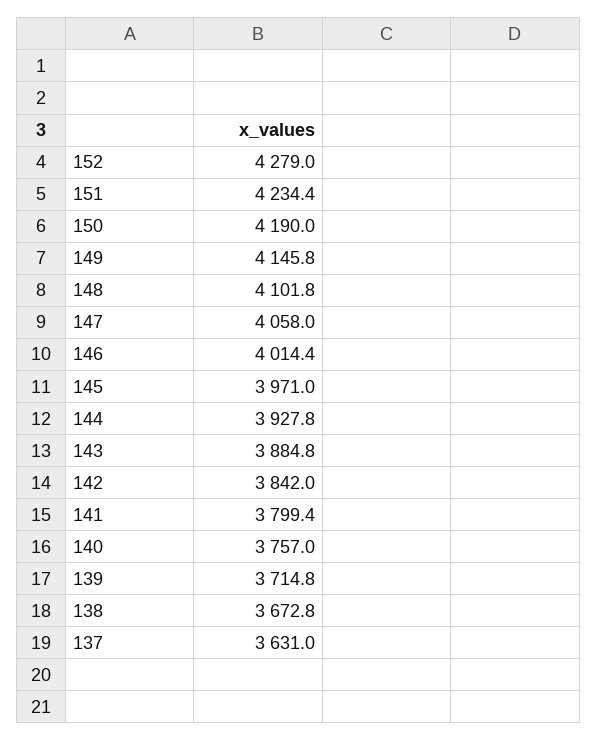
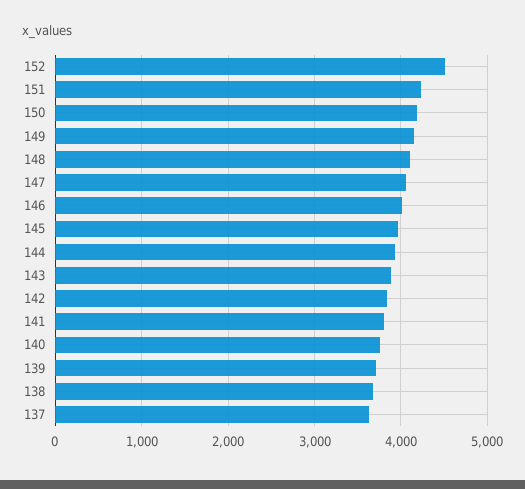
  {
-   "152": 4279,
+   "152": 4500,
    "151": 4234.4,
    "150": 4190,
    "149": 4145.8,
    "148": 4101.8,
    "147": 4058,
    "146": 4014.4,
    "145": 3971,
    "144": 3927.8,
    "143": 3884.8,
    "142": 3842,
    "141": 3799.4,
    "140": 3757,
    "139": 3714.8,
    "138": 3672.8,
    "137": 3631
  }

